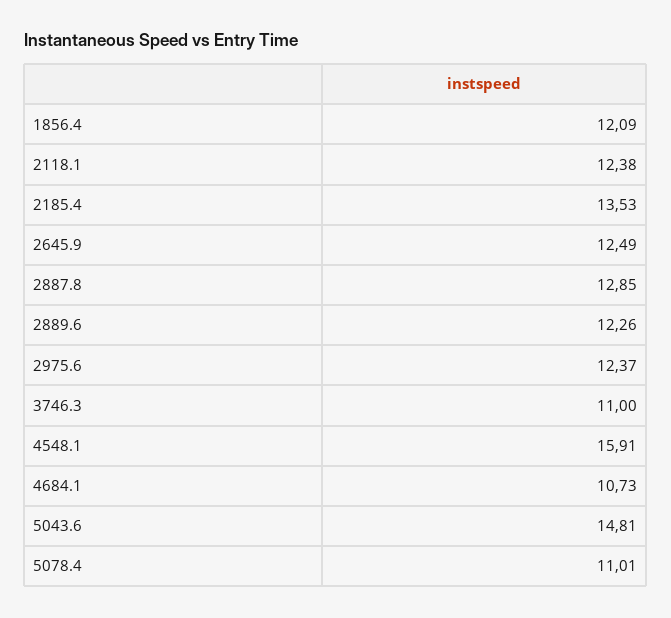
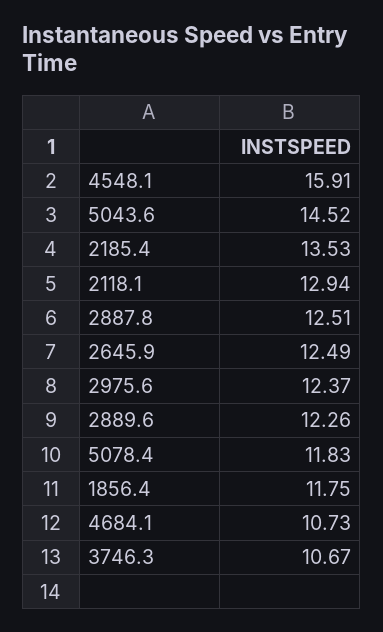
  {
-   "1856.4": 12.09,
+   "1856.4": 11.75,
-   "2118.1": 12.38,
+   "2118.1": 12.94,
    "2185.4": 13.53,
    "2645.9": 12.49,
-   "2887.8": 12.85,
+   "2887.8": 12.51,
    "2889.6": 12.26,
    "2975.6": 12.37,
-   "3746.3": 11,
+   "3746.3": 10.67,
    "4548.1": 15.91,
    "4684.1": 10.73,
-   "5043.6": 14.81,
+   "5043.6": 14.52,
-   "5078.4": 11.01
+   "5078.4": 11.83
  }

